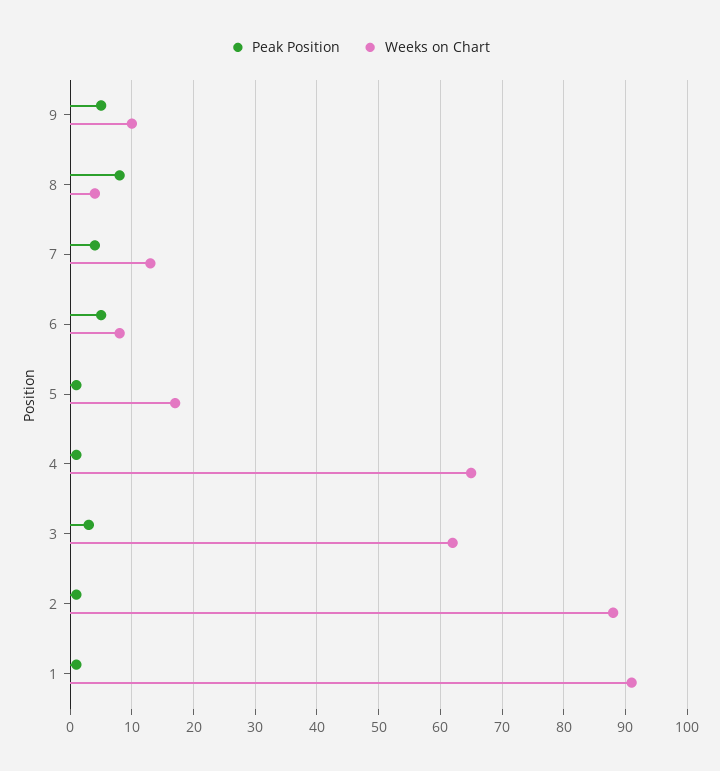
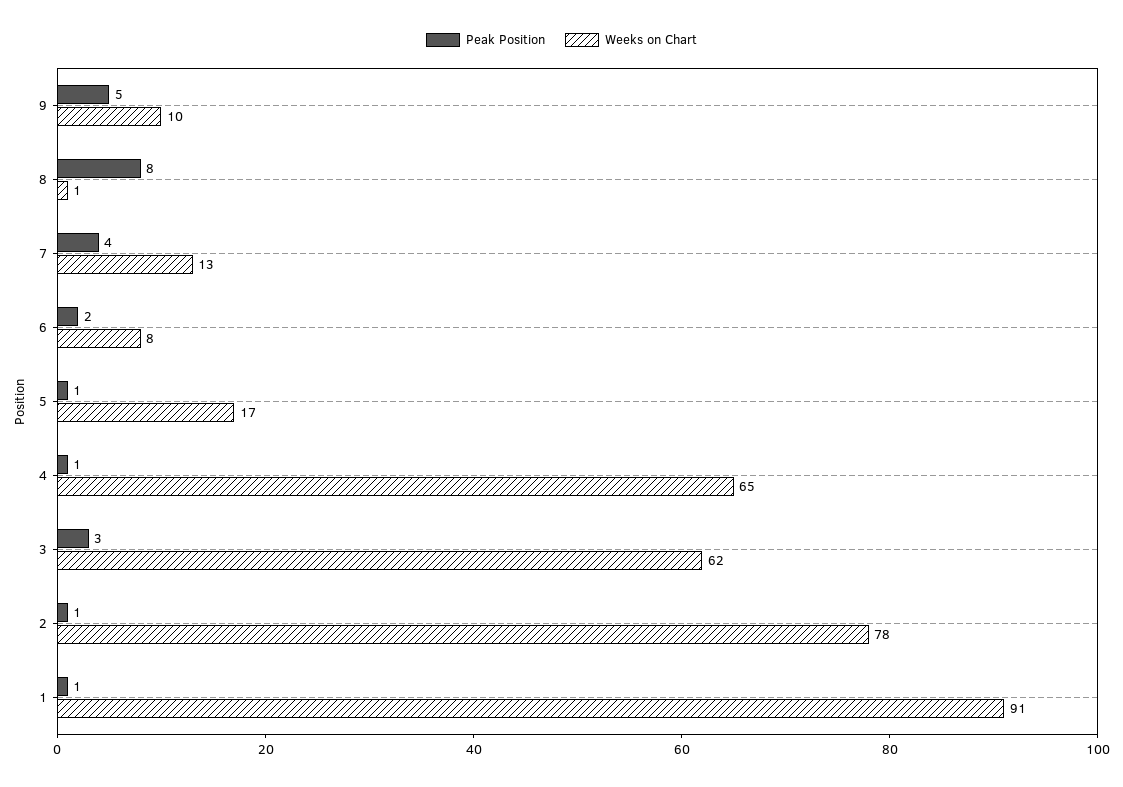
  {
    "Peak Position": {
      "9": 5,
      "8": 8,
      "7": 4,
-     "6": 5,
+     "6": 2,
      "5": 1,
      "4": 1,
      "3": 3,
      "2": 1,
      "1": 1
    },
    "Weeks on Chart": {
      "9": 10,
-     "8": 4,
+     "8": 1,
      "7": 13,
      "6": 8,
      "5": 17,
      "4": 65,
      "3": 62,
-     "2": 88,
+     "2": 78,
      "1": 91
    }
  }

